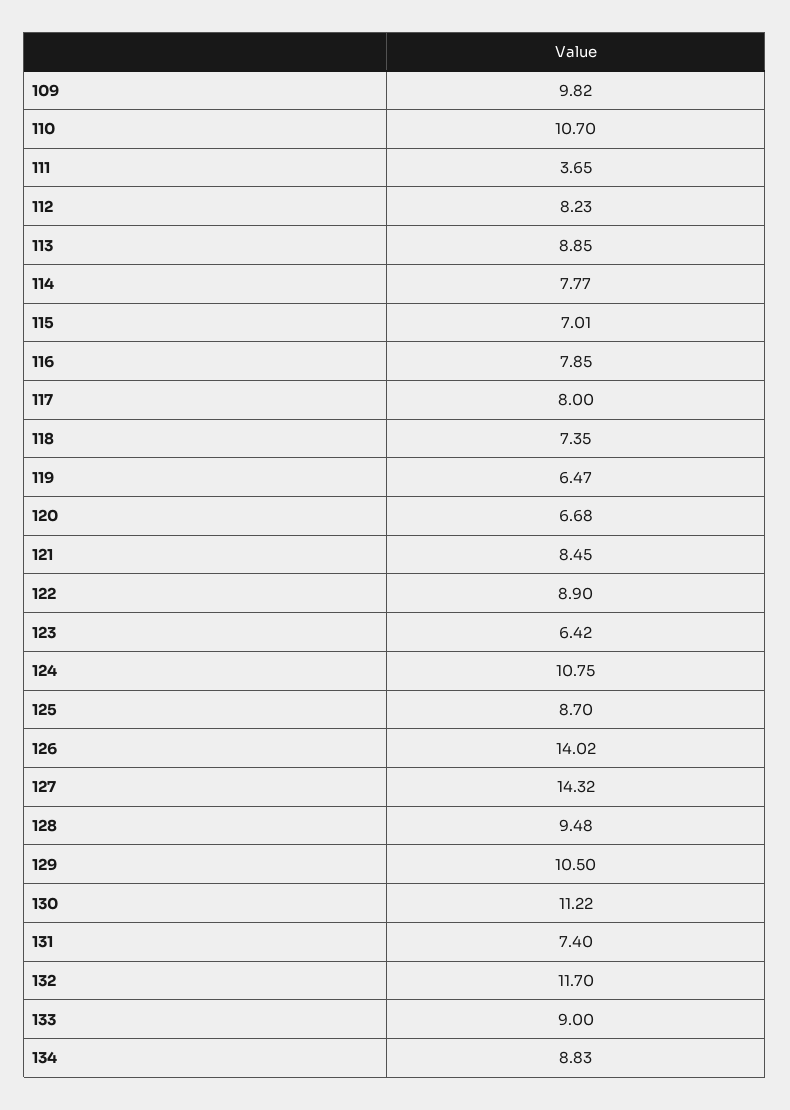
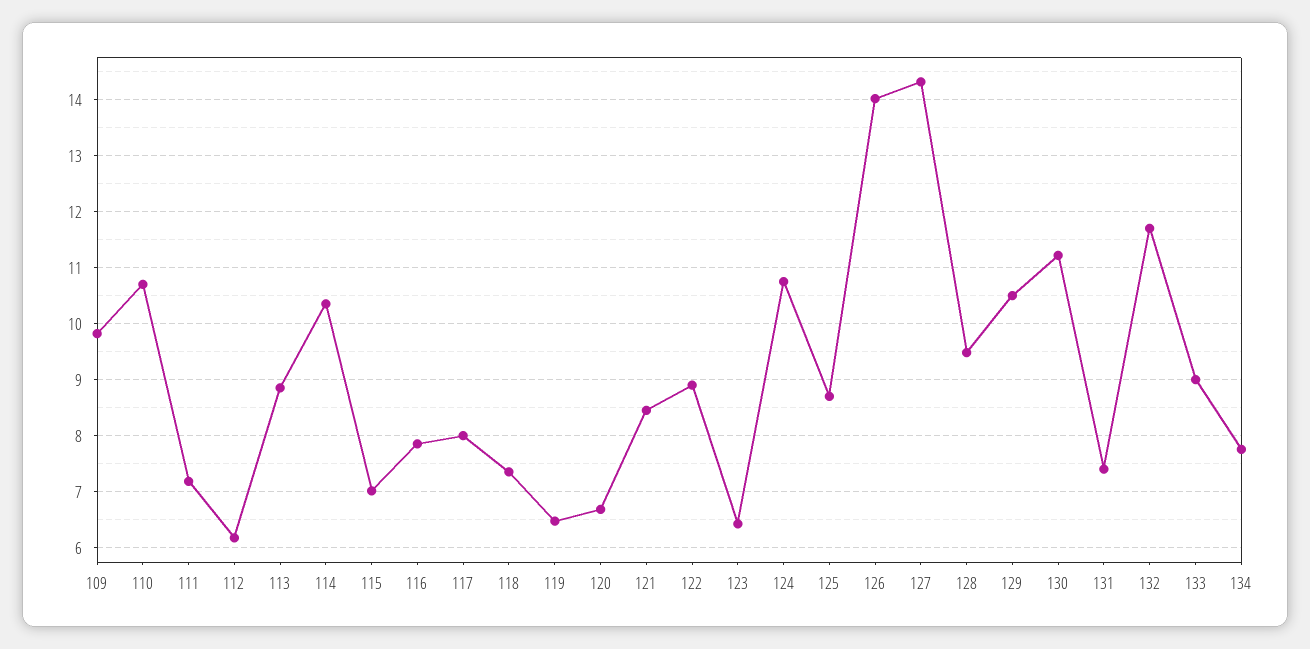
  {
    "109": 9.82,
    "110": 10.7,
-   "111": 3.65,
+   "111": 7.2,
-   "112": 8.23,
+   "112": 6.2,
    "113": 8.85,
-   "114": 7.77,
+   "114": 10.4,
    "115": 7.01,
    "116": 7.85,
    "117": 8,
    "118": 7.35,
    "119": 6.47,
    "120": 6.68,
    "121": 8.45,
    "122": 8.9,
    "123": 6.42,
    "124": 10.75,
    "125": 8.7,
    "126": 14.02,
    "127": 14.32,
    "128": 9.48,
    "129": 10.5,
    "130": 11.22,
    "131": 7.4,
    "132": 11.7,
    "133": 9,
-   "134": 8.83
+   "134": 7.8
  }

